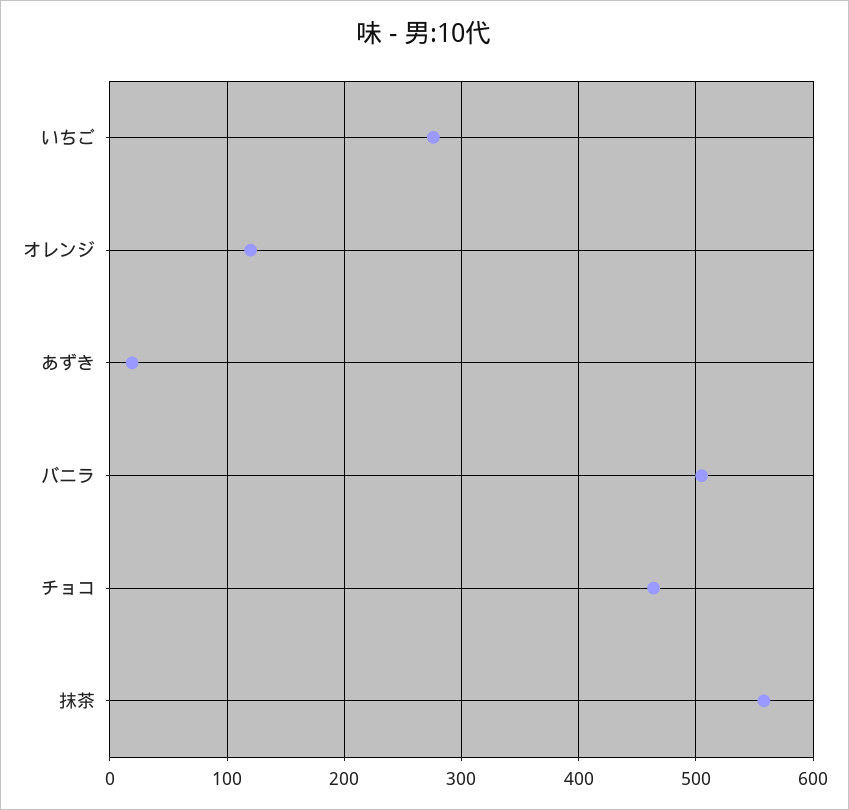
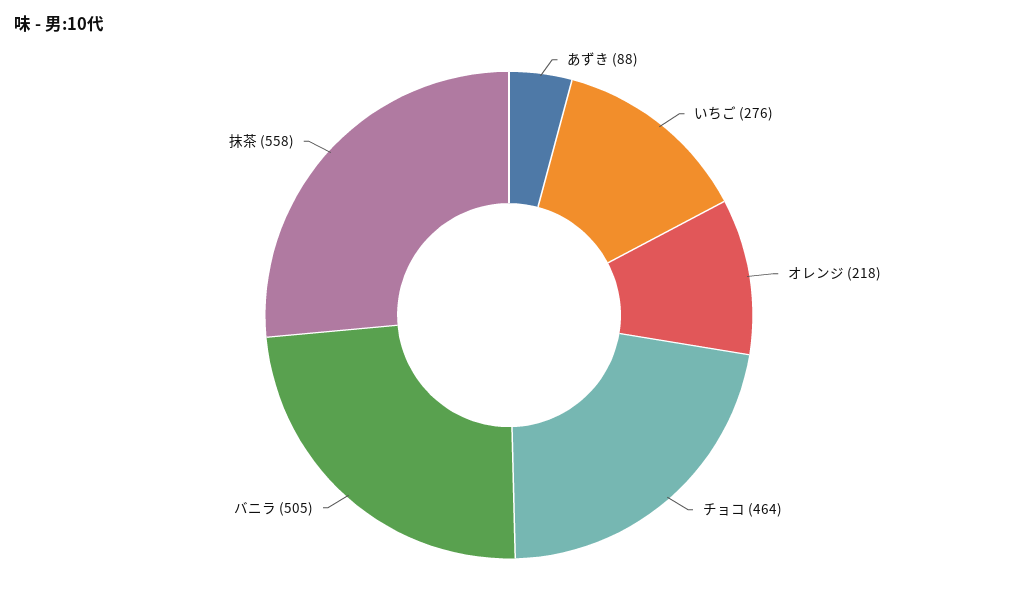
  {
    "いちご": 276,
-   "オレンジ": 120,
+   "オレンジ": 218,
-   "あずき": 20,
+   "あずき": 88,
    "バニラ": 505,
    "チョコ": 464,
    "抹茶": 558
  }

